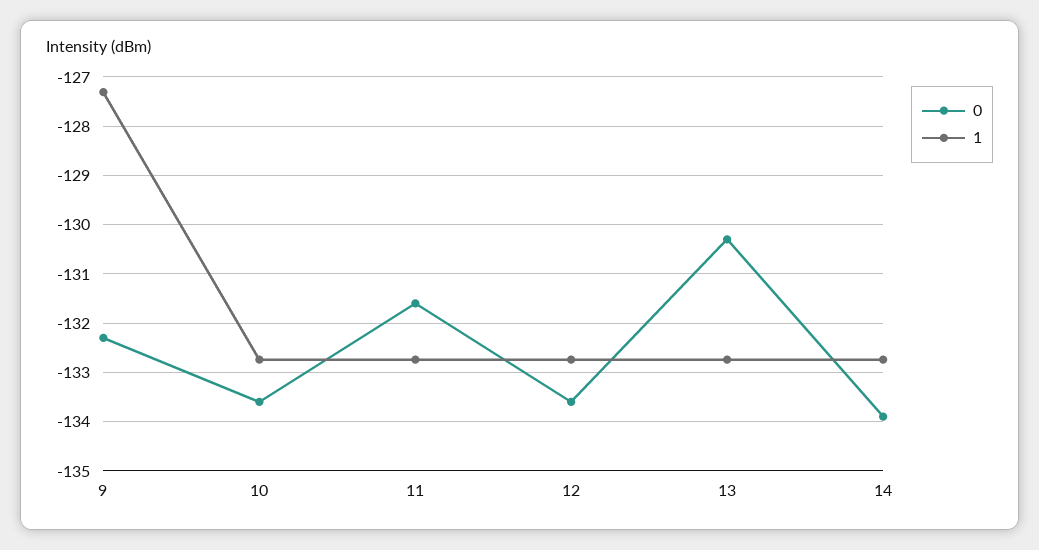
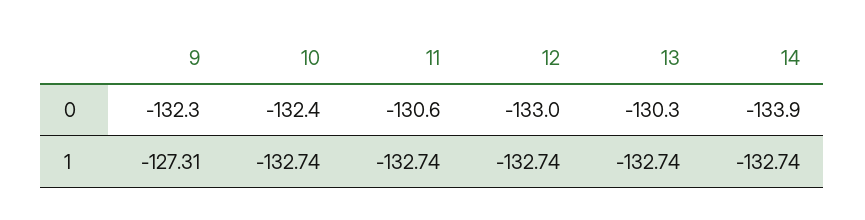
  {
    "0": {
      "9": -132.3,
-     "10": -133.6,
+     "10": -132.4,
-     "11": -131.6,
+     "11": -130.6,
-     "12": -133.6,
+     "12": -133,
      "13": -130.3,
      "14": -133.9
    },
    "1": {
      "9": -127.31,
      "10": -132.74,
      "11": -132.74,
      "12": -132.74,
      "13": -132.74,
      "14": -132.74
    }
  }

